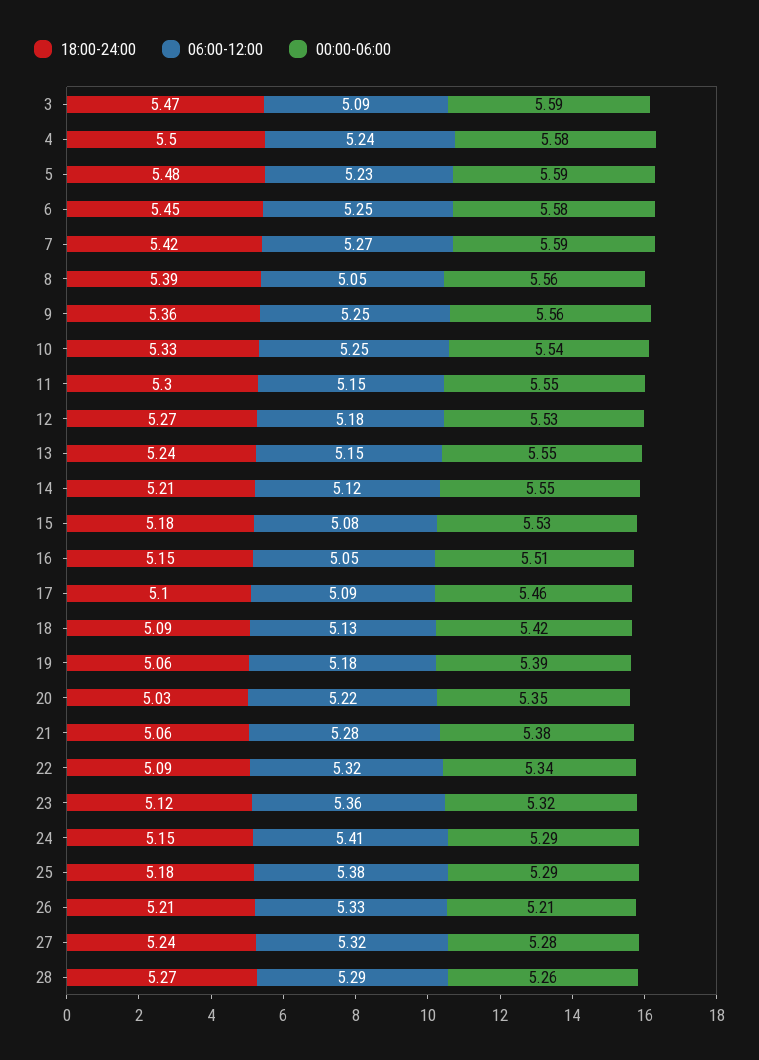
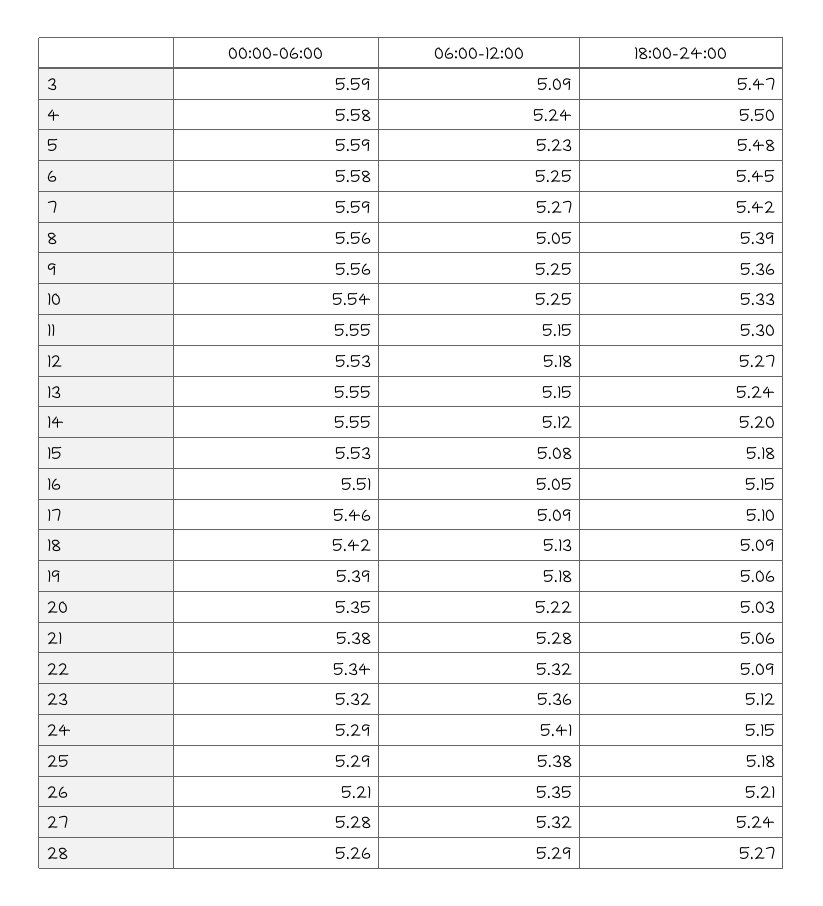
  {
    "18:00-24:00": {
      "3": 5.47,
      "4": 5.5,
      "5": 5.48,
      "6": 5.45,
      "7": 5.42,
      "8": 5.39,
      "9": 5.36,
      "10": 5.33,
      "11": 5.3,
      "12": 5.27,
      "13": 5.24,
-     "14": 5.21,
+     "14": 5.2,
      "15": 5.18,
      "16": 5.15,
      "17": 5.1,
      "18": 5.09,
      "19": 5.06,
      "20": 5.03,
      "21": 5.06,
      "22": 5.09,
      "23": 5.12,
      "24": 5.15,
      "25": 5.18,
      "26": 5.21,
      "27": 5.24,
      "28": 5.27
    },
    "06:00-12:00": {
      "3": 5.09,
      "4": 5.24,
      "5": 5.23,
      "6": 5.25,
      "7": 5.27,
      "8": 5.05,
      "9": 5.25,
      "10": 5.25,
      "11": 5.15,
      "12": 5.18,
      "13": 5.15,
      "14": 5.12,
      "15": 5.08,
      "16": 5.05,
      "17": 5.09,
      "18": 5.13,
      "19": 5.18,
      "20": 5.22,
      "21": 5.28,
      "22": 5.32,
      "23": 5.36,
      "24": 5.41,
      "25": 5.38,
-     "26": 5.33,
+     "26": 5.35,
      "27": 5.32,
      "28": 5.29
    },
    "00:00-06:00": {
      "3": 5.59,
      "4": 5.58,
      "5": 5.59,
      "6": 5.58,
      "7": 5.59,
      "8": 5.56,
      "9": 5.56,
      "10": 5.54,
      "11": 5.55,
      "12": 5.53,
      "13": 5.55,
      "14": 5.55,
      "15": 5.53,
      "16": 5.51,
      "17": 5.46,
      "18": 5.42,
      "19": 5.39,
      "20": 5.35,
      "21": 5.38,
      "22": 5.34,
      "23": 5.32,
      "24": 5.29,
      "25": 5.29,
      "26": 5.21,
      "27": 5.28,
      "28": 5.26
    }
  }

